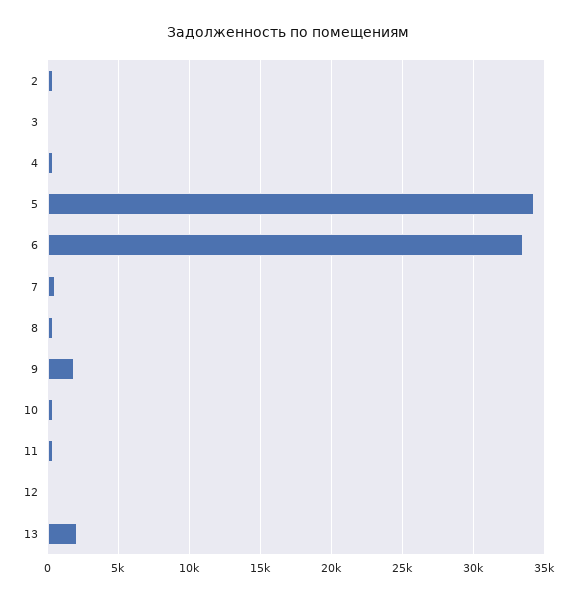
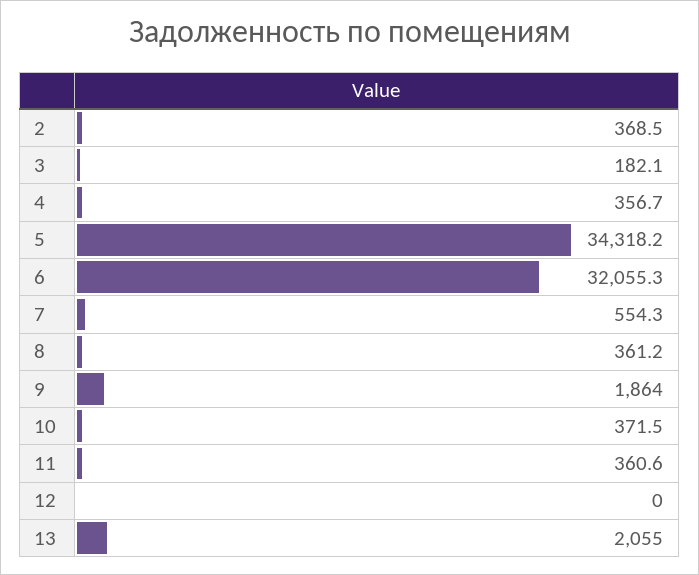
  {
    "2": 368.5,
    "3": 182.1,
    "4": 356.7,
    "5": 34318.2,
-   "6": 33500,
+   "6": 32055.3,
    "7": 554.3,
    "8": 361.2,
    "9": 1864,
    "10": 371.5,
    "11": 360.6,
    "12": 0,
    "13": 2055
  }

